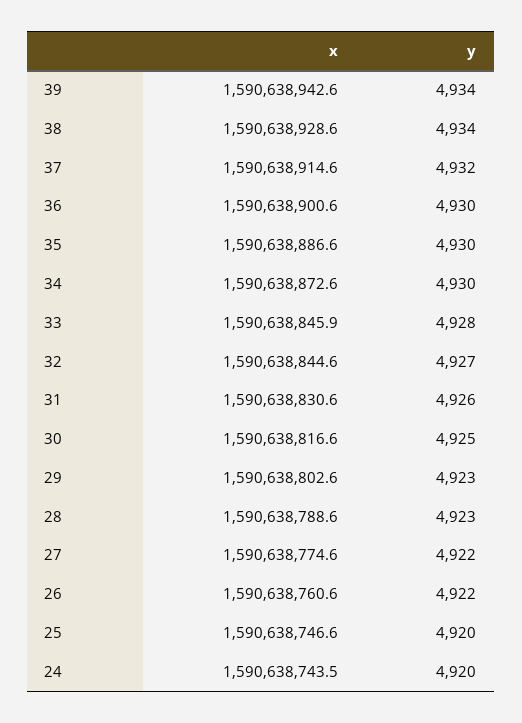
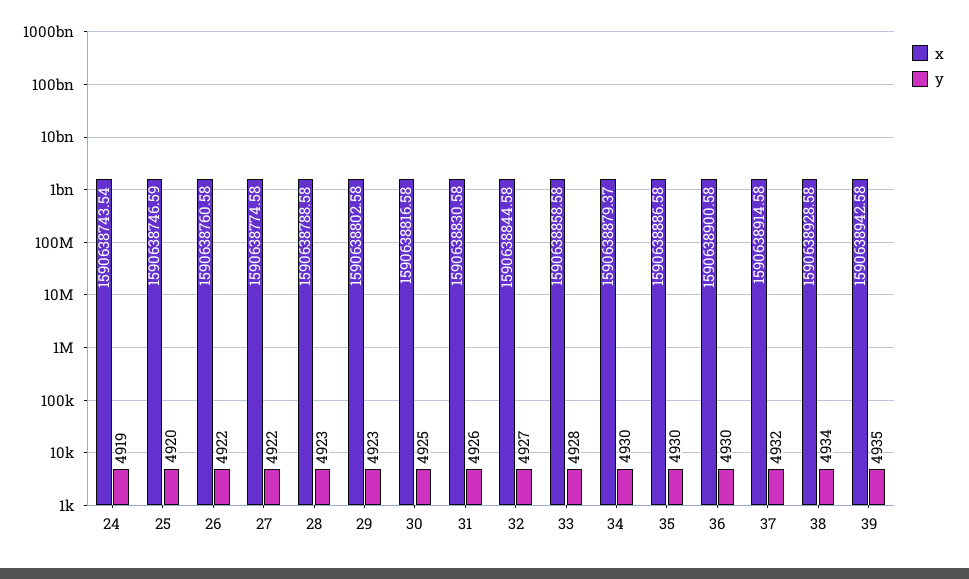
  {
    "x": {
      "39": 1590638942.58,
      "38": 1590638928.58,
      "37": 1590638914.58,
      "36": 1590638900.58,
      "35": 1590638886.58,
-     "34": 1590638872.6,
+     "34": 1590638879.37,
-     "33": 1590638845.9,
+     "33": 1590638858.58,
      "32": 1590638844.58,
      "31": 1590638830.58,
      "30": 1590638816.58,
      "29": 1590638802.58,
      "28": 1590638788.58,
      "27": 1590638774.58,
      "26": 1590638760.58,
      "25": 1590638746.59,
      "24": 1590638743.54
    },
    "y": {
-     "39": 4934,
+     "39": 4935,
      "38": 4934,
      "37": 4932,
      "36": 4930,
      "35": 4930,
      "34": 4930,
      "33": 4928,
      "32": 4927,
      "31": 4926,
      "30": 4925,
      "29": 4923,
      "28": 4923,
      "27": 4922,
      "26": 4922,
      "25": 4920,
-     "24": 4920
+     "24": 4919
    }
  }

